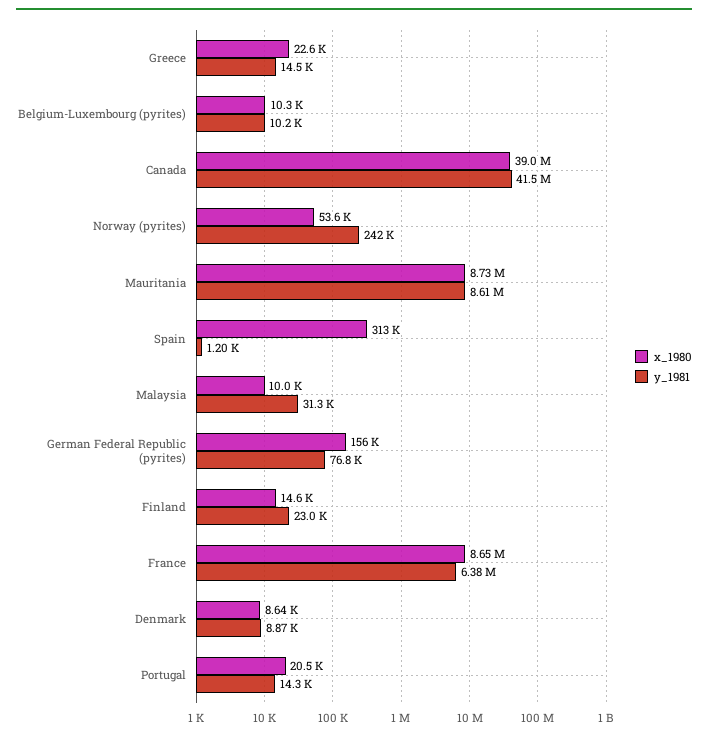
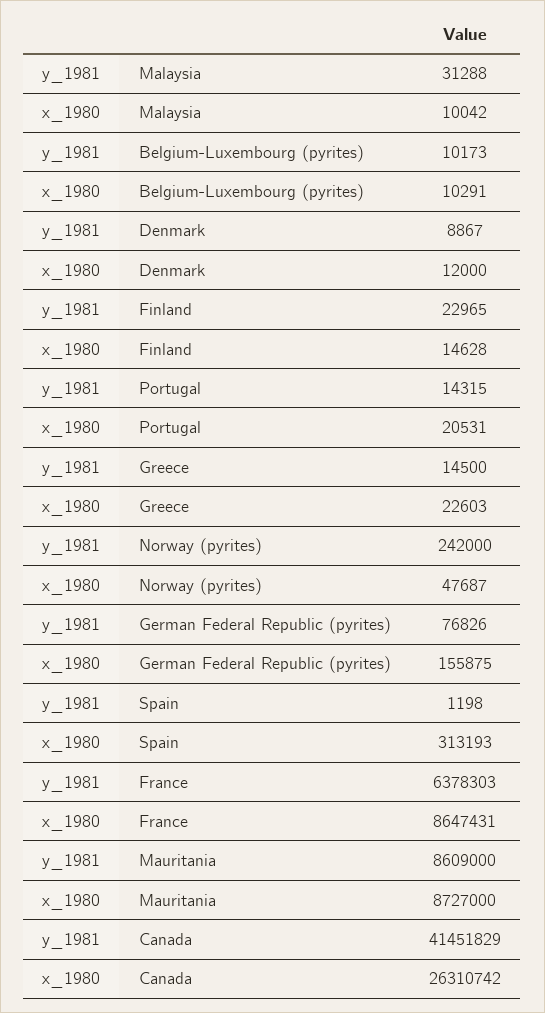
  {
    "x_1980": {
      "Greece": 22603,
      "Belgium-Luxembourg (pyrites)": 10291,
-     "Canada": 39000000,
+     "Canada": 26310742,
-     "Norway (pyrites)": 53600,
+     "Norway (pyrites)": 47687,
      "Mauritania": 8727000,
      "Spain": 313193,
      "Malaysia": 10042,
      "German Federal Republic (pyrites)": 155875,
      "Finland": 14628,
      "France": 8647431,
-     "Denmark": 8640,
+     "Denmark": 12000,
      "Portugal": 20531
    },
    "y_1981": {
      "Greece": 14500,
      "Belgium-Luxembourg (pyrites)": 10173,
      "Canada": 41451829,
      "Norway (pyrites)": 242000,
      "Mauritania": 8609000,
      "Spain": 1198,
      "Malaysia": 31288,
      "German Federal Republic (pyrites)": 76826,
      "Finland": 22965,
      "France": 6378303,
      "Denmark": 8867,
      "Portugal": 14315
    }
  }

